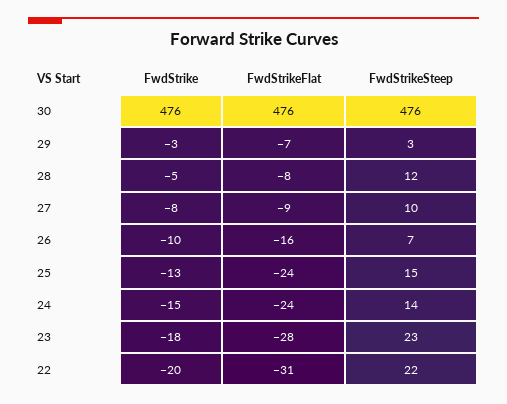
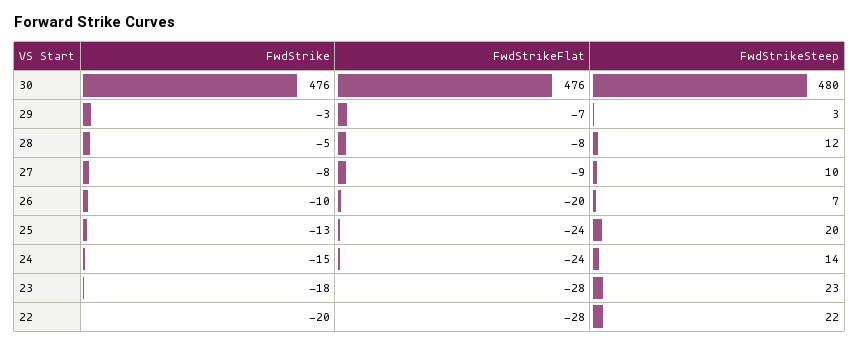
  {
    "FwdStrike": {
      "30": 476,
      "29": -3,
      "28": -5,
      "27": -8,
      "26": -10,
      "25": -13,
      "24": -15,
      "23": -18,
      "22": -20
    },
    "FwdStrikeFlat": {
      "30": 476,
      "29": -7,
      "28": -8,
      "27": -9,
-     "26": -16,
+     "26": -20,
      "25": -24,
      "24": -24,
      "23": -28,
-     "22": -31
+     "22": -28
    },
    "FwdStrikeSteep": {
-     "30": 476,
+     "30": 480,
      "29": 3,
      "28": 12,
      "27": 10,
      "26": 7,
-     "25": 15,
+     "25": 20,
      "24": 14,
      "23": 23,
      "22": 22
    }
  }

